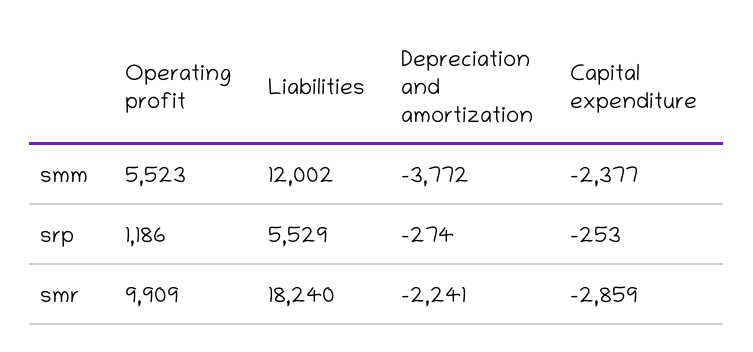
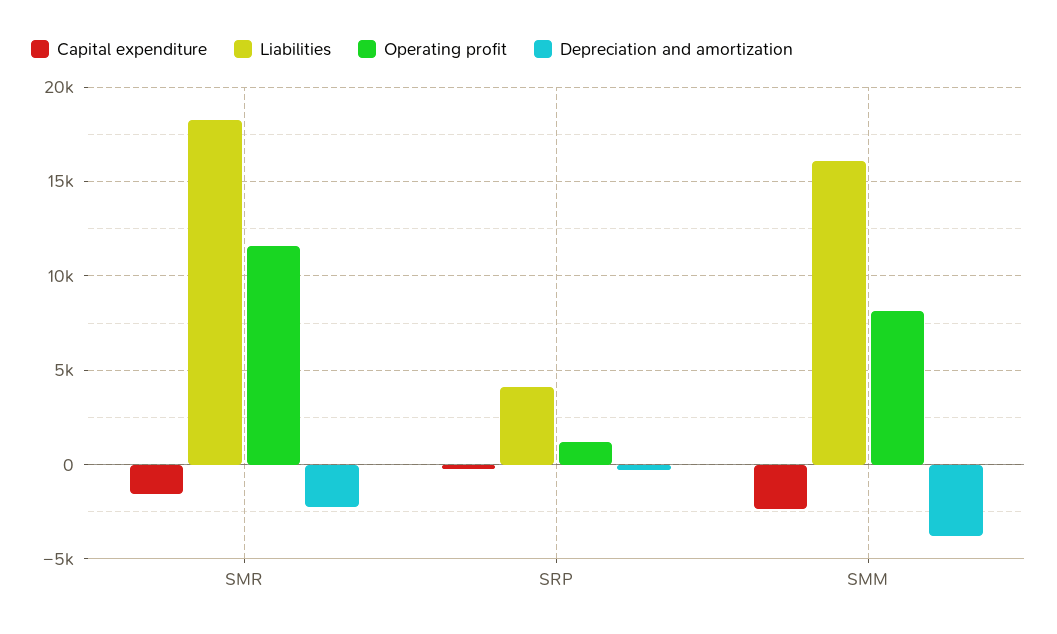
  {
    "Operating profit": {
-     "smm": 5523,
+     "smm": 8000,
      "srp": 1186,
-     "smr": 9909
+     "smr": 11500
    },
    "Liabilities": {
-     "smm": 12002,
+     "smm": 16000,
-     "srp": 5529,
+     "srp": 4000,
      "smr": 18240
    },
    "Depreciation and amortization": {
      "smm": -3772,
      "srp": -274,
      "smr": -2241
    },
    "Capital expenditure": {
      "smm": -2377,
      "srp": -253,
-     "smr": -2859
+     "smr": -1500
    }
  }

